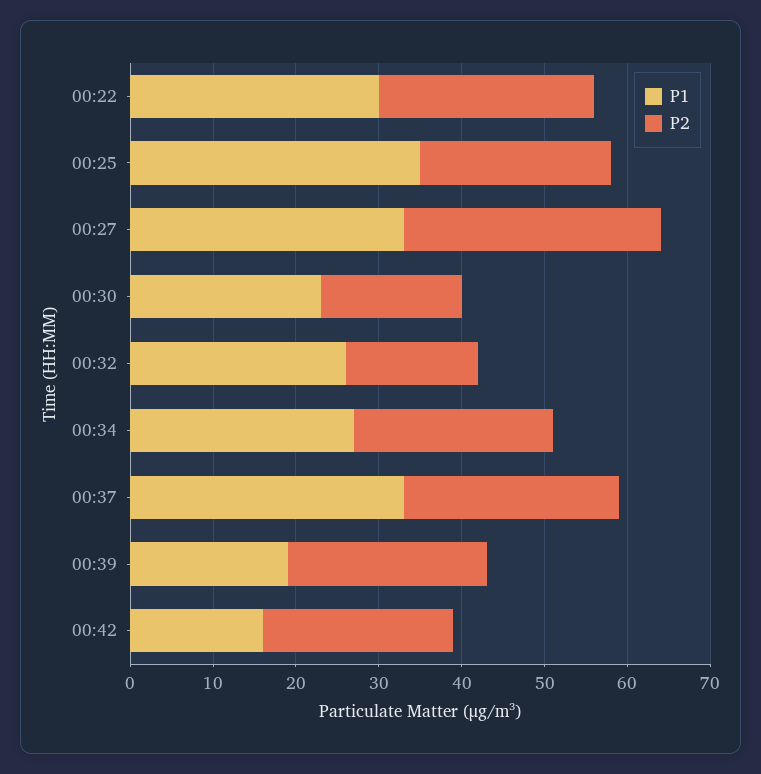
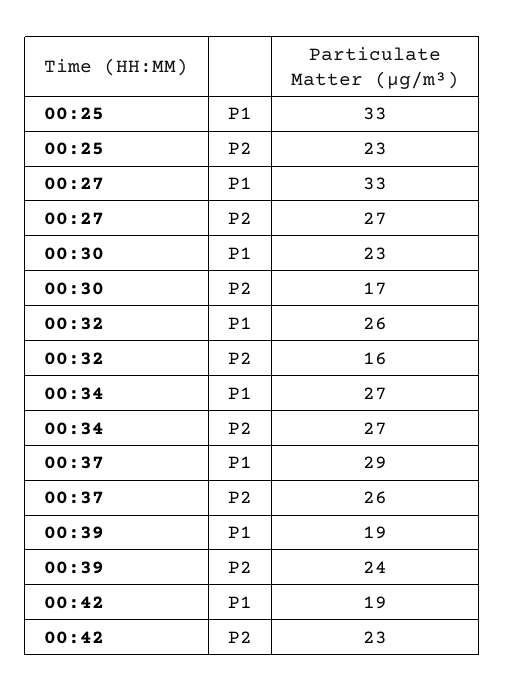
  {
    "P1": {
-     "00:22": 30,
-     "00:25": 35,
+     "00:25": 33,
      "00:27": 33,
      "00:30": 23,
      "00:32": 26,
      "00:34": 27,
-     "00:37": 33,
+     "00:37": 29,
      "00:39": 19,
-     "00:42": 16
+     "00:42": 19
    },
    "P2": {
-     "00:22": 26,
      "00:25": 23,
-     "00:27": 31,
+     "00:27": 27,
      "00:30": 17,
      "00:32": 16,
-     "00:34": 24,
+     "00:34": 27,
      "00:37": 26,
      "00:39": 24,
      "00:42": 23
    }
  }

